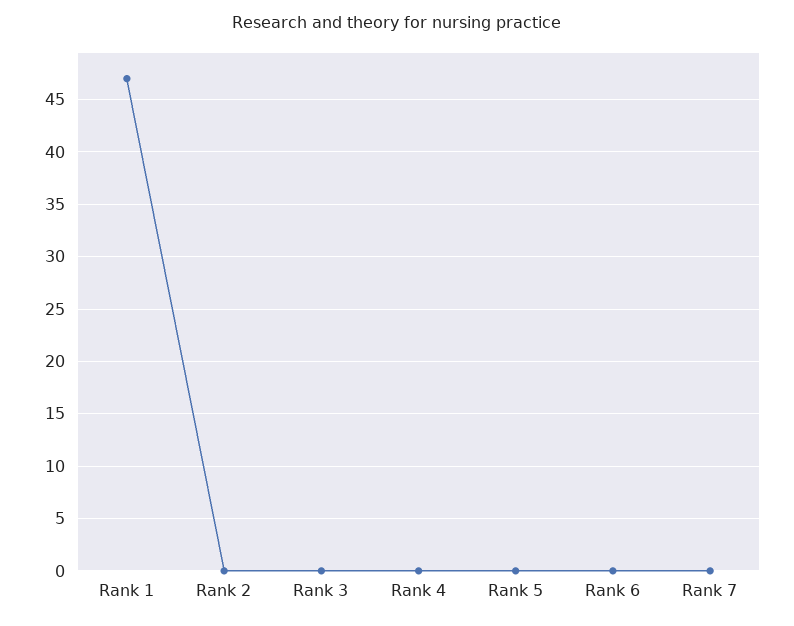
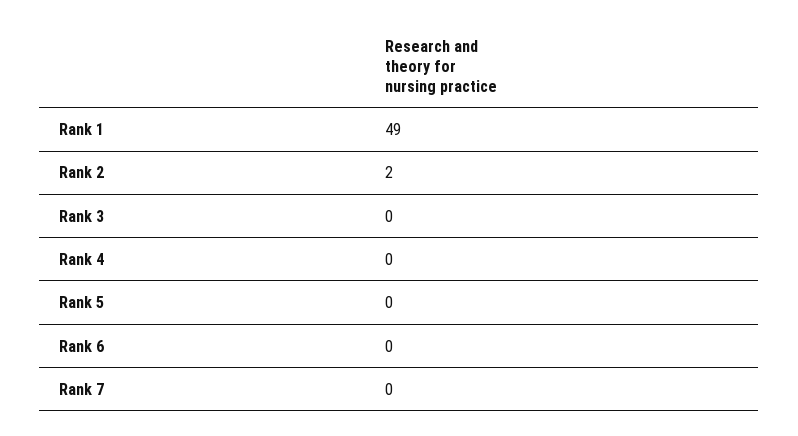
  {
-   "Rank 1": 47,
+   "Rank 1": 49,
-   "Rank 2": 0,
+   "Rank 2": 2,
    "Rank 3": 0,
    "Rank 4": 0,
    "Rank 5": 0,
    "Rank 6": 0,
    "Rank 7": 0
  }

